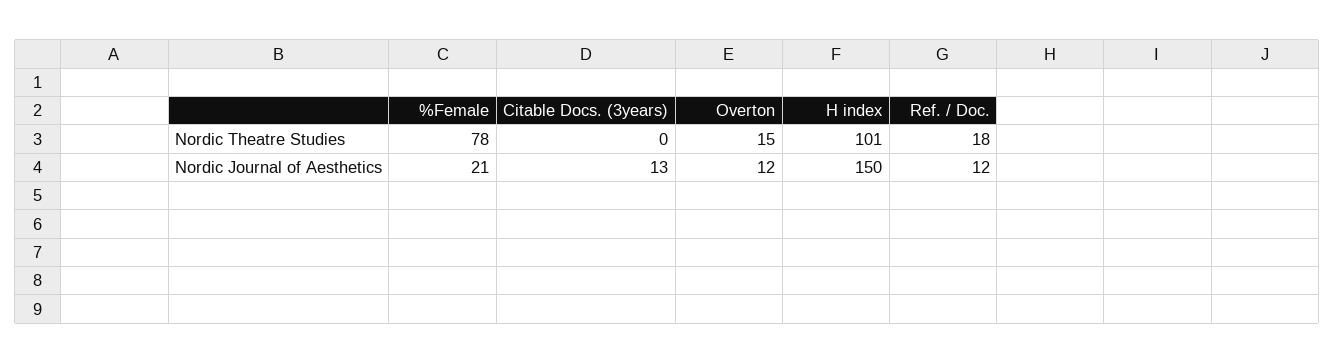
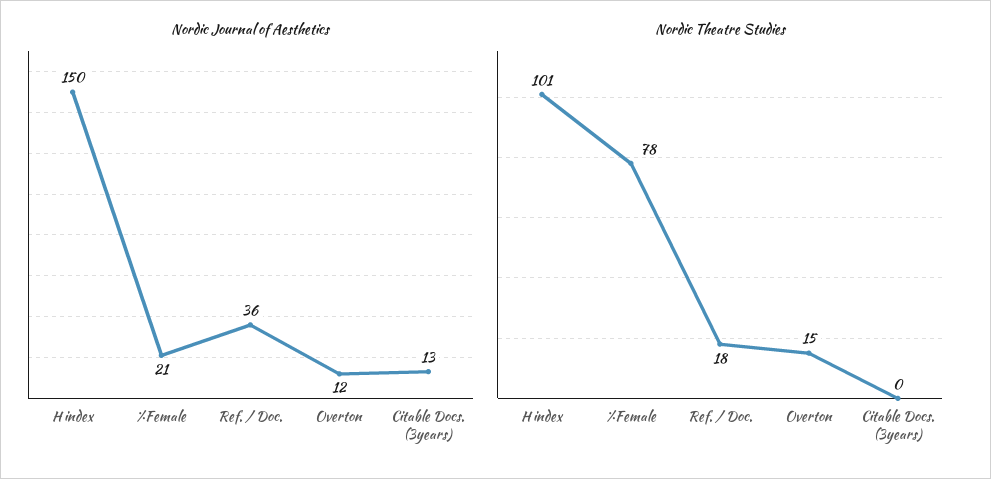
  {
    "Nordic Theatre Studies": {
      "%Female": 78,
      "Citable Docs. (3years)": 0,
      "Overton": 15,
      "H index": 101,
      "Ref. / Doc.": 18
    },
    "Nordic Journal of Aesthetics": {
      "%Female": 21,
      "Citable Docs. (3years)": 13,
      "Overton": 12,
      "H index": 150,
-     "Ref. / Doc.": 12
+     "Ref. / Doc.": 36
    }
  }

